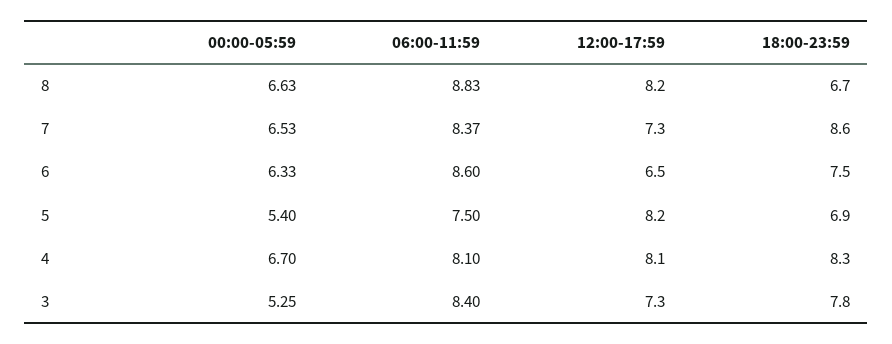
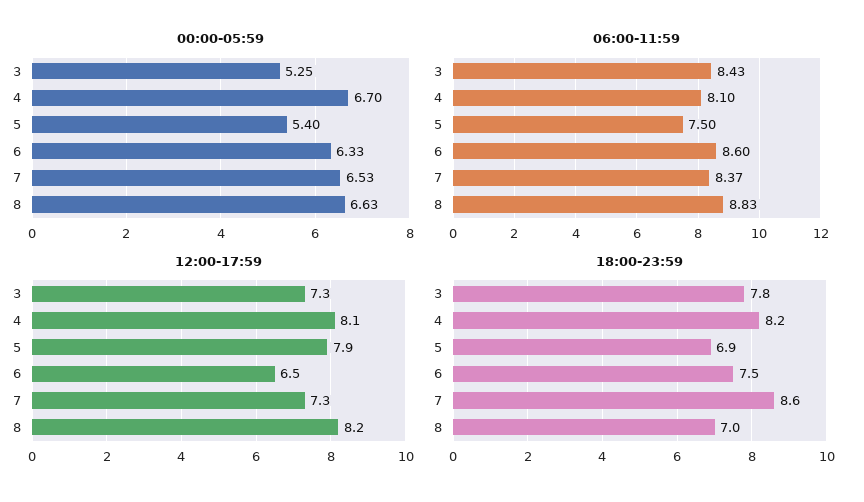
  {
    "00:00-05:59": {
      "8": 6.63,
      "7": 6.53,
      "6": 6.33,
      "5": 5.4,
      "4": 6.7,
      "3": 5.25
    },
    "06:00-11:59": {
      "8": 8.83,
      "7": 8.37,
      "6": 8.6,
      "5": 7.5,
      "4": 8.1,
-     "3": 8.4
+     "3": 8.43
    },
    "12:00-17:59": {
      "8": 8.2,
      "7": 7.3,
      "6": 6.5,
-     "5": 8.2,
+     "5": 7.9,
      "4": 8.1,
      "3": 7.3
    },
    "18:00-23:59": {
-     "8": 6.7,
+     "8": 7,
      "7": 8.6,
      "6": 7.5,
      "5": 6.9,
-     "4": 8.3,
+     "4": 8.2,
      "3": 7.8
    }
  }

